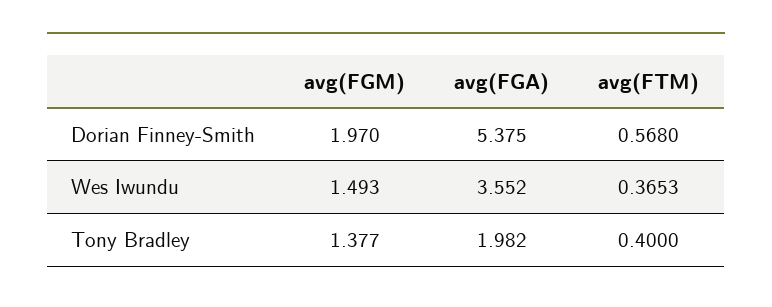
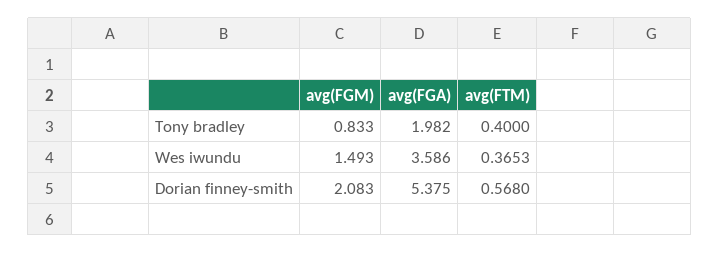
  {
    "avg(FGM)": {
-     "Dorian Finney-Smith": 1.97,
+     "Dorian Finney-Smith": 2.083,
      "Wes Iwundu": 1.493,
-     "Tony Bradley": 1.377
+     "Tony Bradley": 0.833
    },
    "avg(FGA)": {
      "Dorian Finney-Smith": 5.375,
-     "Wes Iwundu": 3.552,
+     "Wes Iwundu": 3.586,
      "Tony Bradley": 1.982
    },
    "avg(FTM)": {
      "Dorian Finney-Smith": 0.568,
      "Wes Iwundu": 0.3653,
      "Tony Bradley": 0.4
    }
  }

